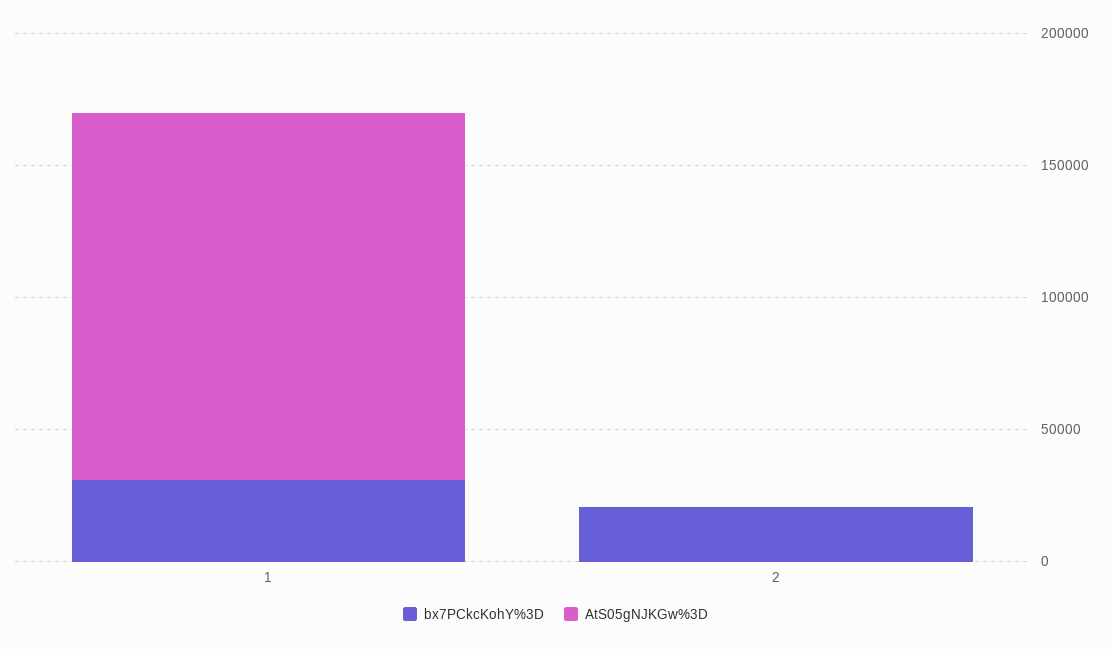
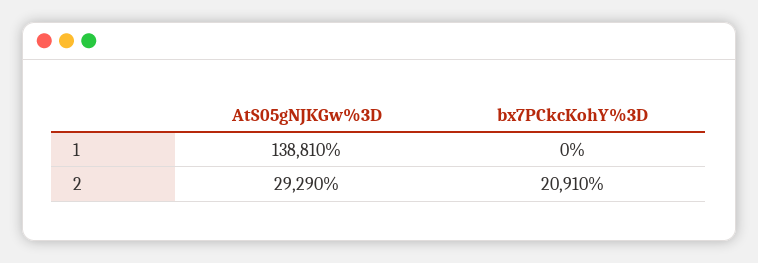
  {
    "bx7PCkcKohY%3D": {
-     "1": 30000,
+     "1": 0,
      "2": 20910
    },
    "AtS05gNJKGw%3D": {
      "1": 138810,
-     "2": 0
+     "2": 29290
    }
  }

